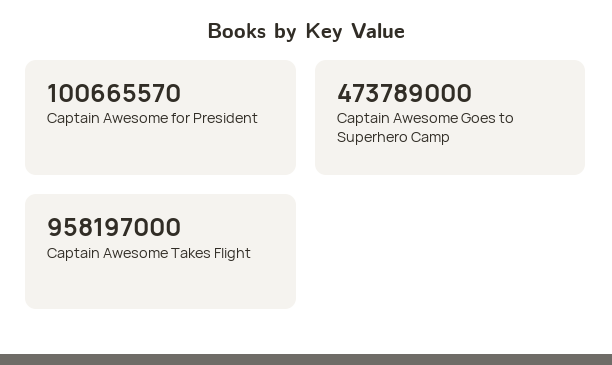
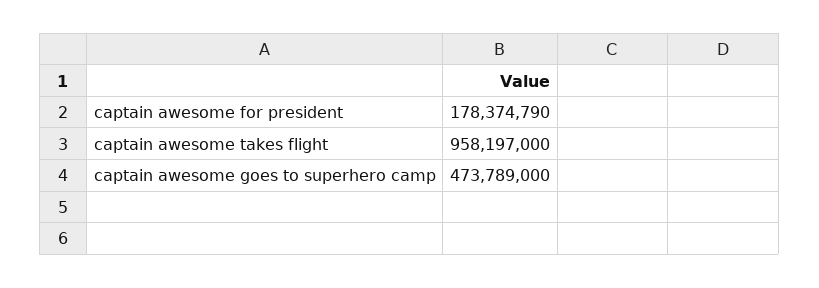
  {
-   "Captain Awesome for President": 100665570,
+   "Captain Awesome for President": 178374790,
    "Captain Awesome Goes to Superhero Camp": 473789000,
    "Captain Awesome Takes Flight": 958197000
  }

